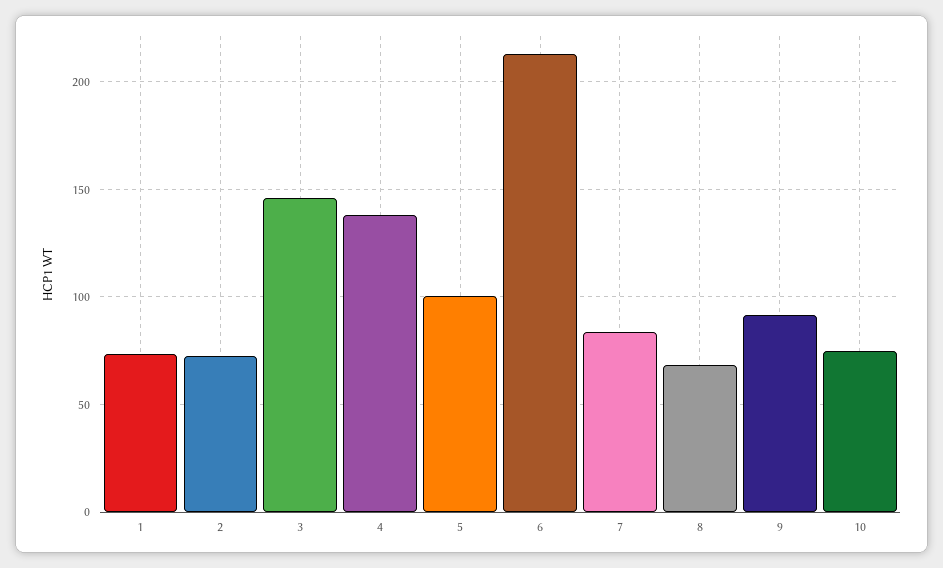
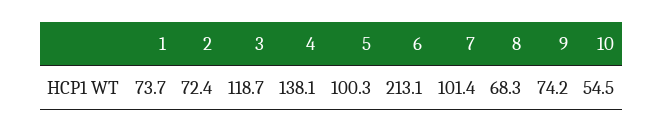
  {
    "1": 73.7,
    "2": 72.4,
-   "3": 145,
+   "3": 118.7,
    "4": 138.1,
    "5": 100.3,
    "6": 213.1,
-   "7": 85,
+   "7": 101.4,
    "8": 68.3,
-   "9": 90,
+   "9": 74.2,
-   "10": 75
+   "10": 54.5
  }

